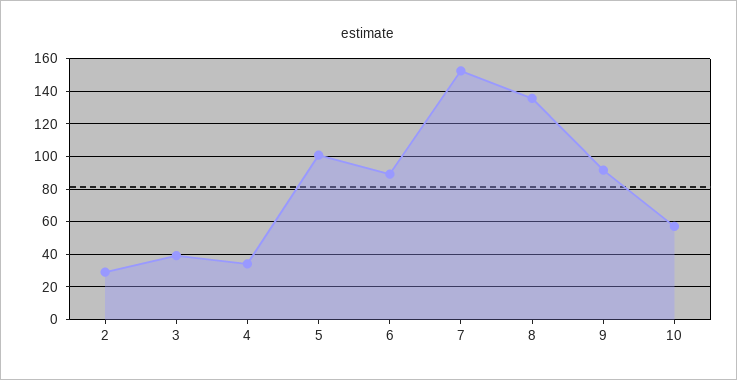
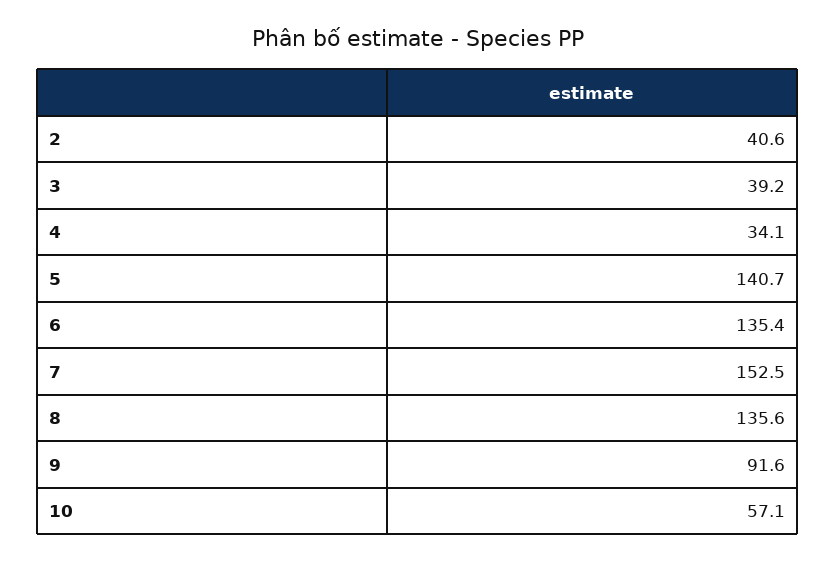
  {
-   "2": 30,
+   "2": 40.6,
    "3": 39.2,
    "4": 34.1,
-   "5": 100,
+   "5": 140.7,
-   "6": 90,
+   "6": 135.4,
    "7": 152.5,
    "8": 135.6,
    "9": 91.6,
    "10": 57.1
  }

